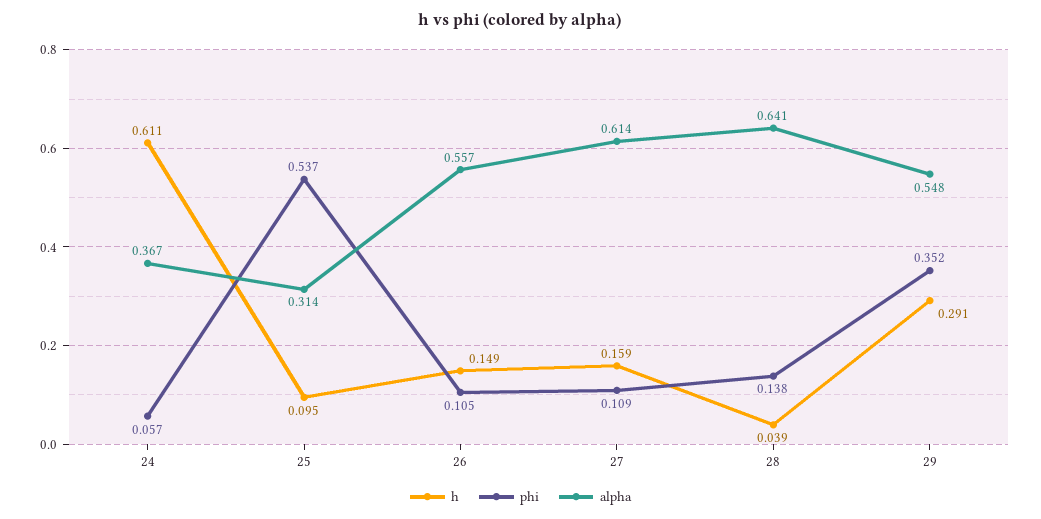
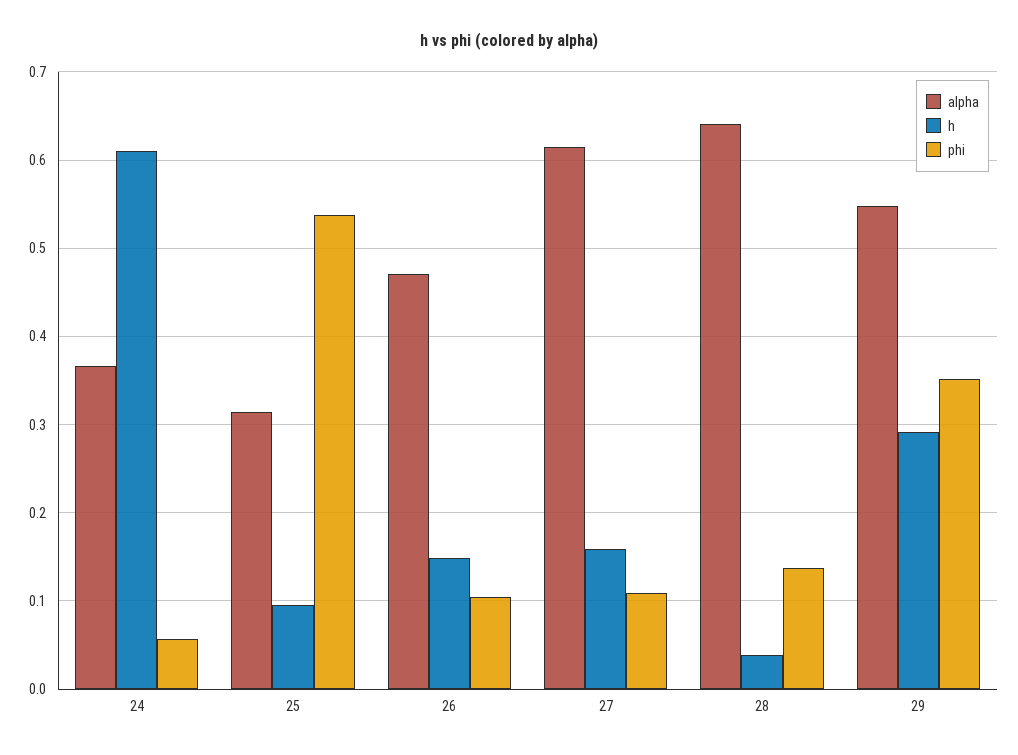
  {
    "h": {
      "24": 0.611,
      "25": 0.095,
      "26": 0.149,
      "27": 0.159,
      "28": 0.039,
      "29": 0.291
    },
    "phi": {
      "24": 0.057,
      "25": 0.537,
      "26": 0.105,
      "27": 0.109,
      "28": 0.138,
      "29": 0.352
    },
    "alpha": {
      "24": 0.367,
      "25": 0.314,
-     "26": 0.557,
+     "26": 0.47,
      "27": 0.614,
      "28": 0.641,
      "29": 0.548
    }
  }

